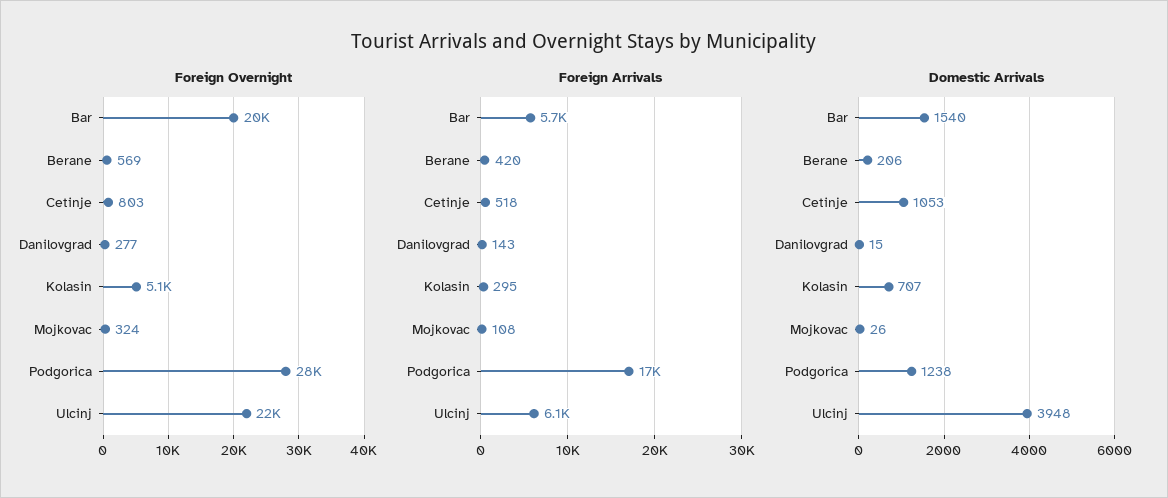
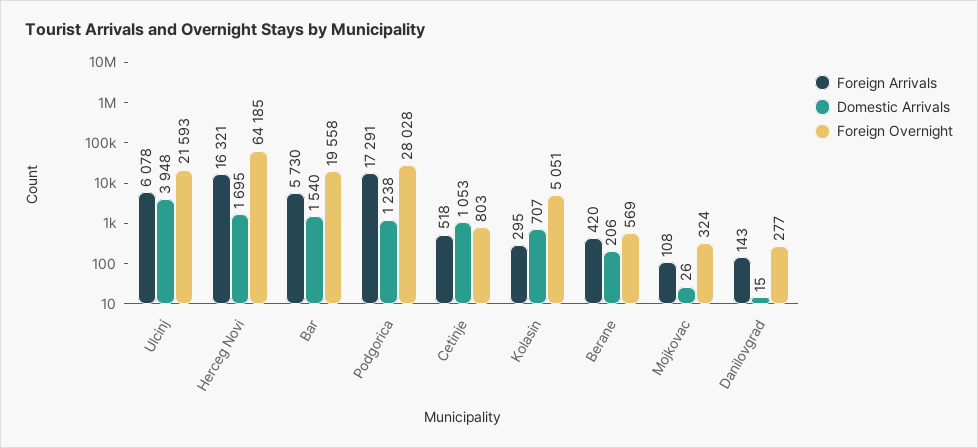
  {
    "Foreign Overnight": {
      "Bar": 19558,
      "Berane": 569,
      "Cetinje": 803,
      "Danilovgrad": 277,
      "Kolasin": 5051,
      "Mojkovac": 324,
      "Podgorica": 28028,
-     "Ulcinj": 21593
+     "Ulcinj": 21593,
+     "Herceg Novi": 64185
    },
    "Foreign Arrivals": {
      "Bar": 5730,
      "Berane": 420,
      "Cetinje": 518,
      "Danilovgrad": 143,
      "Kolasin": 295,
      "Mojkovac": 108,
      "Podgorica": 17291,
-     "Ulcinj": 6078
+     "Ulcinj": 6078,
+     "Herceg Novi": 16321
    },
    "Domestic Arrivals": {
      "Bar": 1540,
      "Berane": 206,
      "Cetinje": 1053,
      "Danilovgrad": 15,
      "Kolasin": 707,
      "Mojkovac": 26,
      "Podgorica": 1238,
-     "Ulcinj": 3948
+     "Ulcinj": 3948,
+     "Herceg Novi": 1695
    }
  }

